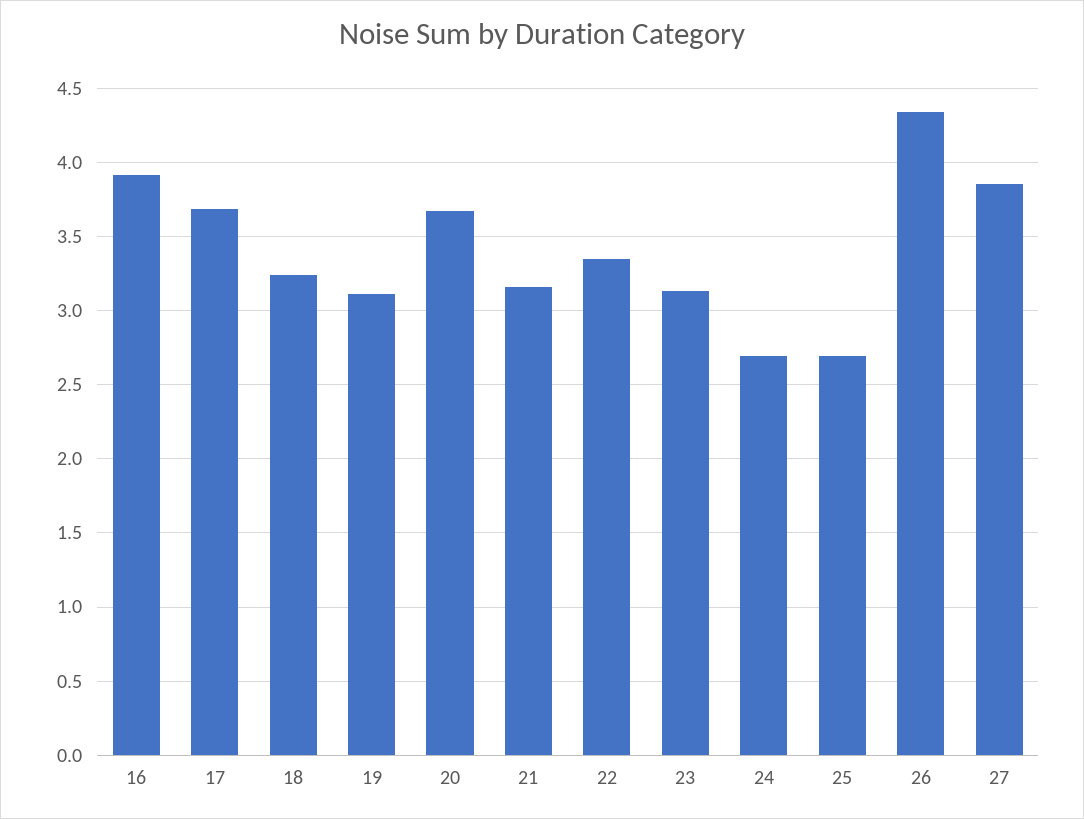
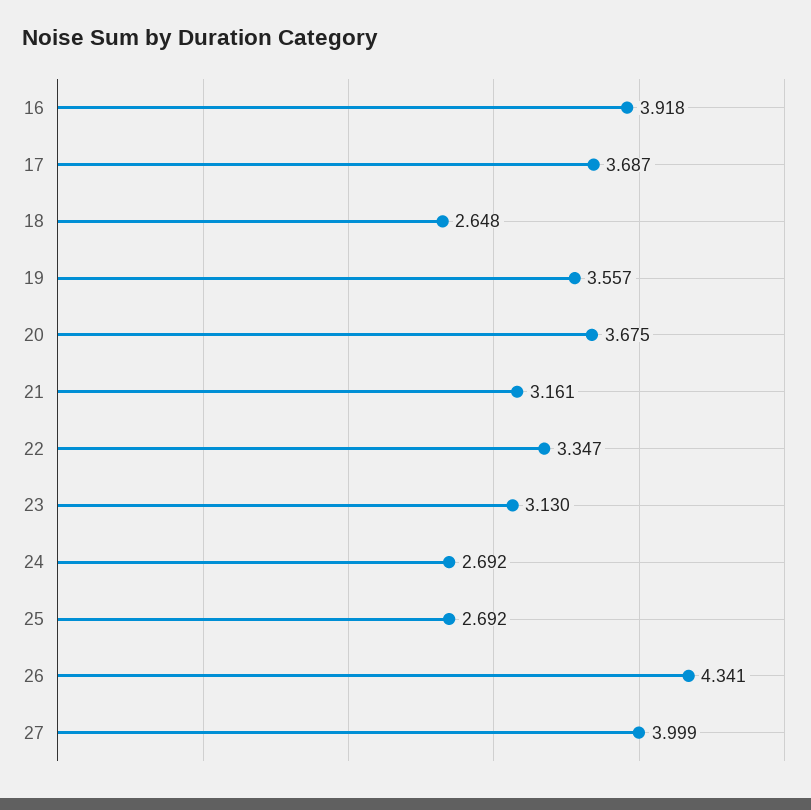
  {
    "16": 3.918,
    "17": 3.687,
-   "18": 3.25,
+   "18": 2.648,
-   "19": 3.1,
+   "19": 3.557,
    "20": 3.675,
    "21": 3.161,
    "22": 3.347,
    "23": 3.13,
    "24": 2.692,
    "25": 2.692,
    "26": 4.341,
-   "27": 3.85
+   "27": 3.999
  }

